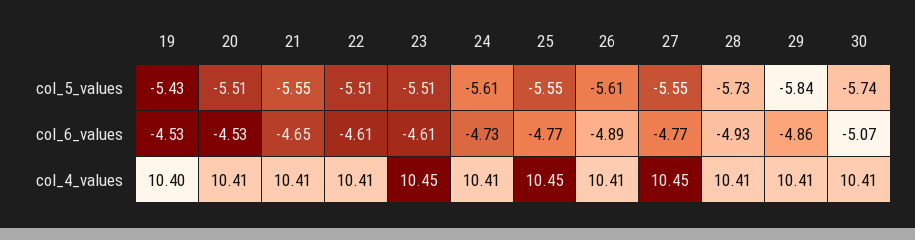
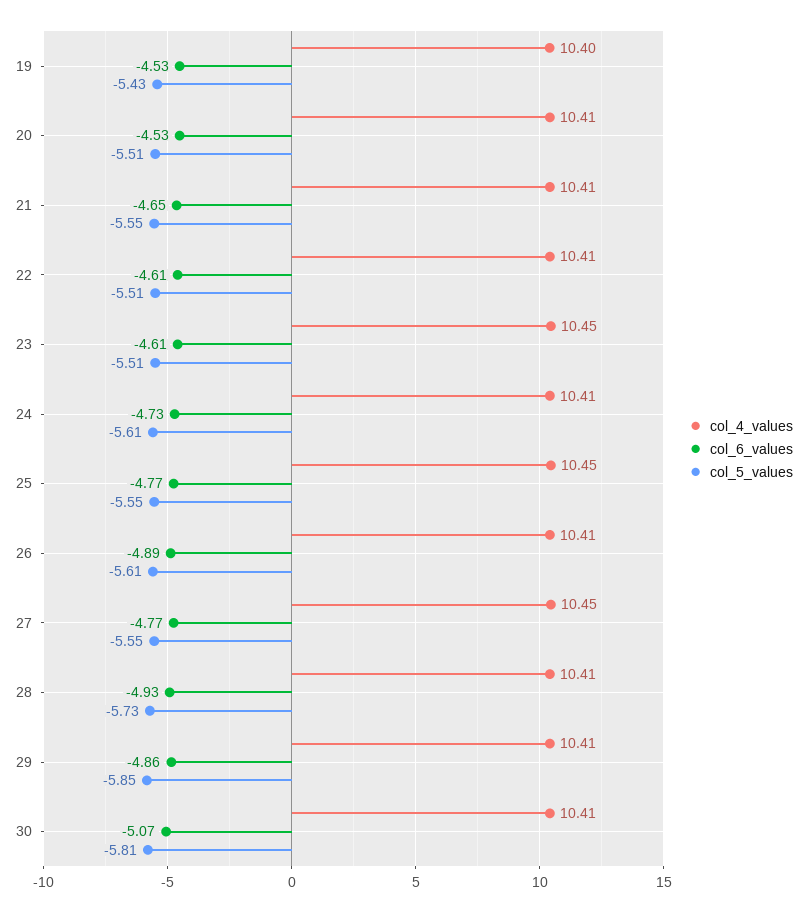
  {
    "col_5_values": {
      "19": -5.43,
      "20": -5.51,
      "21": -5.55,
      "22": -5.51,
      "23": -5.51,
      "24": -5.61,
      "25": -5.55,
      "26": -5.61,
      "27": -5.55,
      "28": -5.73,
-     "29": -5.84,
+     "29": -5.85,
-     "30": -5.74
+     "30": -5.81
    },
    "col_6_values": {
      "19": -4.53,
      "20": -4.53,
      "21": -4.65,
      "22": -4.61,
      "23": -4.61,
      "24": -4.73,
      "25": -4.77,
      "26": -4.89,
      "27": -4.77,
      "28": -4.93,
      "29": -4.86,
      "30": -5.07
    },
    "col_4_values": {
      "19": 10.4,
      "20": 10.41,
      "21": 10.41,
      "22": 10.41,
      "23": 10.45,
      "24": 10.41,
      "25": 10.45,
      "26": 10.41,
      "27": 10.45,
      "28": 10.41,
      "29": 10.41,
      "30": 10.41
    }
  }

